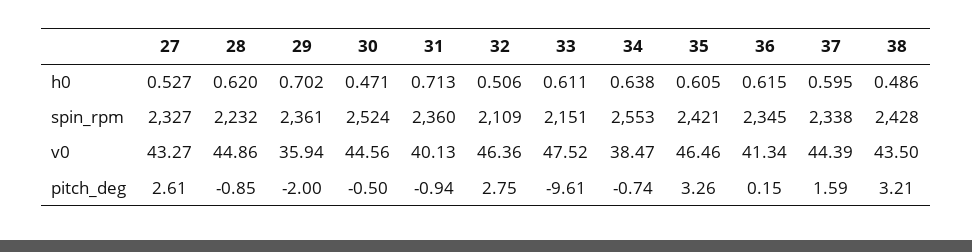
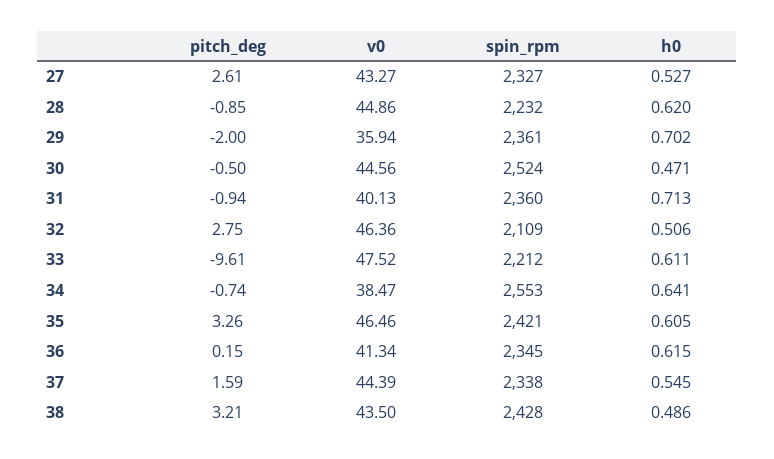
  {
    "27": {
      "h0": 0.527,
      "spin_rpm": 2327,
      "v0": 43.27,
      "pitch_deg": 2.61
    },
    "28": {
      "h0": 0.62,
      "spin_rpm": 2232,
      "v0": 44.86,
      "pitch_deg": -0.85
    },
    "29": {
      "h0": 0.702,
      "spin_rpm": 2361,
      "v0": 35.94,
      "pitch_deg": -2
    },
    "30": {
      "h0": 0.471,
      "spin_rpm": 2524,
      "v0": 44.56,
      "pitch_deg": -0.5
    },
    "31": {
      "h0": 0.713,
      "spin_rpm": 2360,
      "v0": 40.13,
      "pitch_deg": -0.94
    },
    "32": {
      "h0": 0.506,
      "spin_rpm": 2109,
      "v0": 46.36,
      "pitch_deg": 2.75
    },
    "33": {
      "h0": 0.611,
-     "spin_rpm": 2151,
+     "spin_rpm": 2212,
      "v0": 47.52,
      "pitch_deg": -9.61
    },
    "34": {
-     "h0": 0.638,
+     "h0": 0.641,
      "spin_rpm": 2553,
      "v0": 38.47,
      "pitch_deg": -0.74
    },
    "35": {
      "h0": 0.605,
      "spin_rpm": 2421,
      "v0": 46.46,
      "pitch_deg": 3.26
    },
    "36": {
      "h0": 0.615,
      "spin_rpm": 2345,
      "v0": 41.34,
      "pitch_deg": 0.15
    },
    "37": {
-     "h0": 0.595,
+     "h0": 0.545,
      "spin_rpm": 2338,
      "v0": 44.39,
      "pitch_deg": 1.59
    },
    "38": {
      "h0": 0.486,
      "spin_rpm": 2428,
      "v0": 43.5,
      "pitch_deg": 3.21
    }
  }

